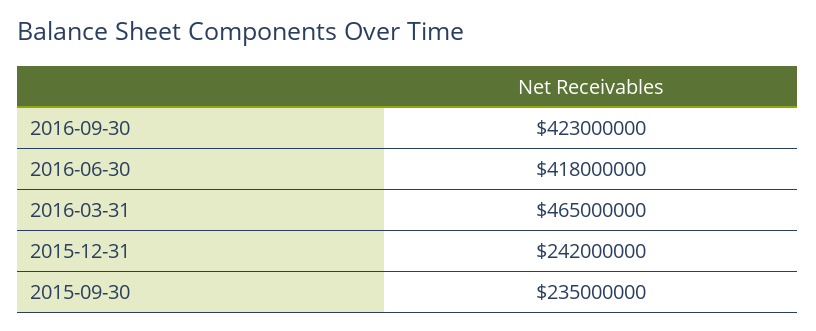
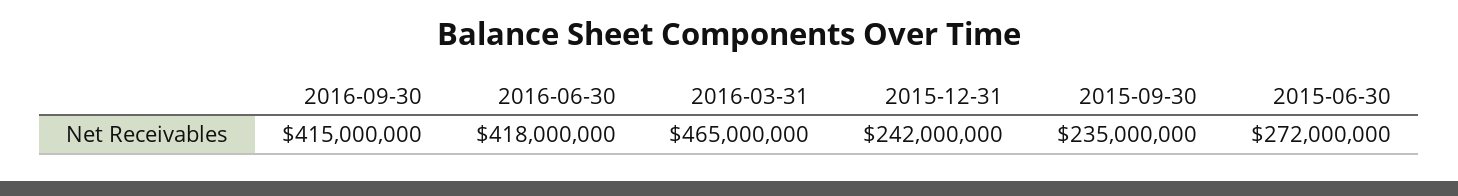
  {
-   "2016-09-30": 423000000,
+   "2016-09-30": 415000000,
    "2016-06-30": 418000000,
    "2016-03-31": 465000000,
    "2015-12-31": 242000000,
-   "2015-09-30": 235000000
+   "2015-09-30": 235000000,
+   "2015-06-30": 272000000
  }

